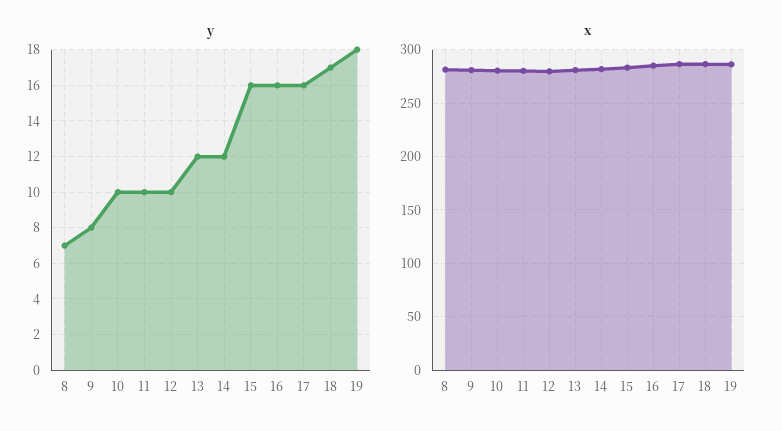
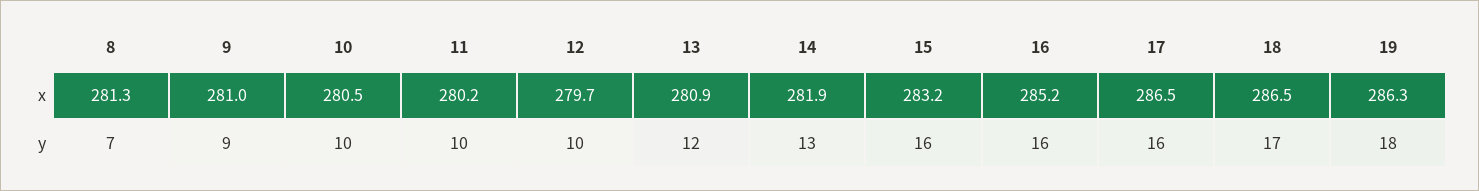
  {
    "y": {
      "8": 7,
-     "9": 8,
+     "9": 9,
      "10": 10,
      "11": 10,
      "12": 10,
      "13": 12,
-     "14": 12,
+     "14": 13,
      "15": 16,
      "16": 16,
      "17": 16,
      "18": 17,
      "19": 18
    },
    "x": {
      "8": 281.3,
      "9": 281,
      "10": 280.5,
      "11": 280.2,
      "12": 279.7,
      "13": 280.9,
      "14": 281.9,
      "15": 283.2,
      "16": 285.2,
      "17": 286.5,
      "18": 286.5,
      "19": 286.3
    }
  }

